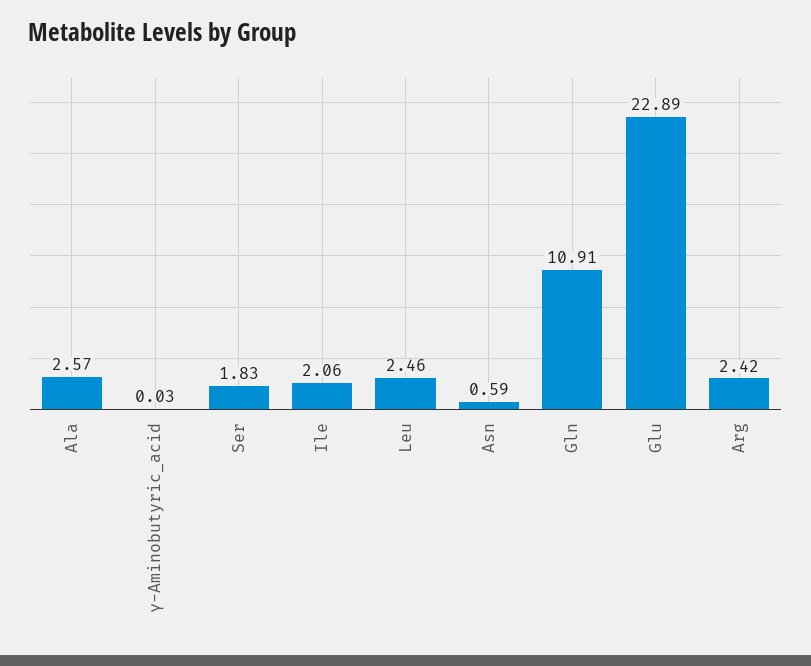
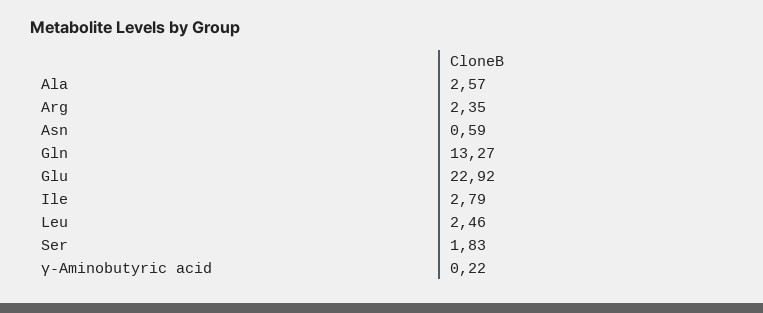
  {
    "Ala": 2.57,
-   "γ-Aminobutyric_acid": 0.03,
+   "γ-Aminobutyric_acid": 0.22,
    "Ser": 1.83,
-   "Ile": 2.06,
+   "Ile": 2.79,
    "Leu": 2.46,
    "Asn": 0.59,
-   "Gln": 10.91,
+   "Gln": 13.27,
-   "Glu": 22.89,
+   "Glu": 22.92,
-   "Arg": 2.42
+   "Arg": 2.35
  }

